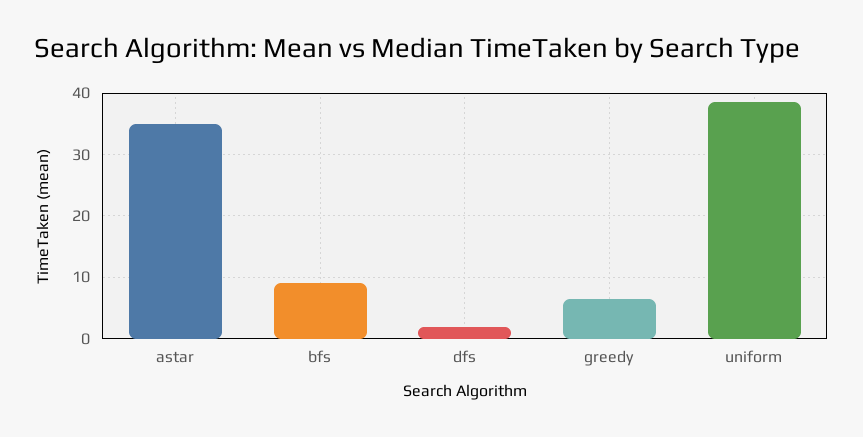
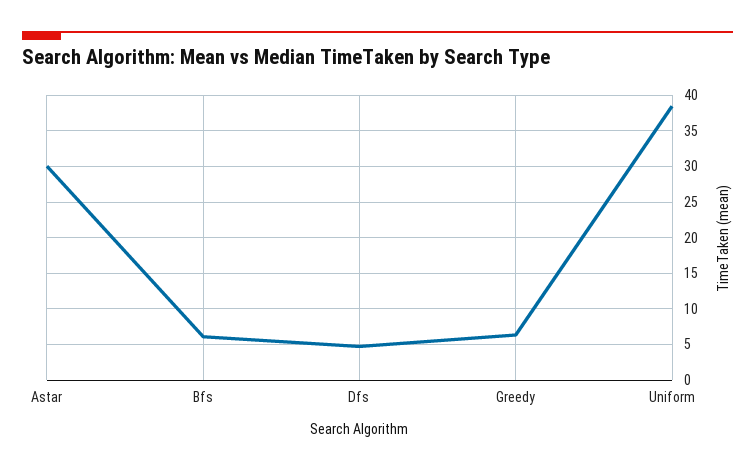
  {
-   "astar": 35,
+   "astar": 30,
-   "bfs": 9,
+   "bfs": 6,
-   "dfs": 2,
+   "dfs": 5,
    "greedy": 6,
    "uniform": 38
  }

